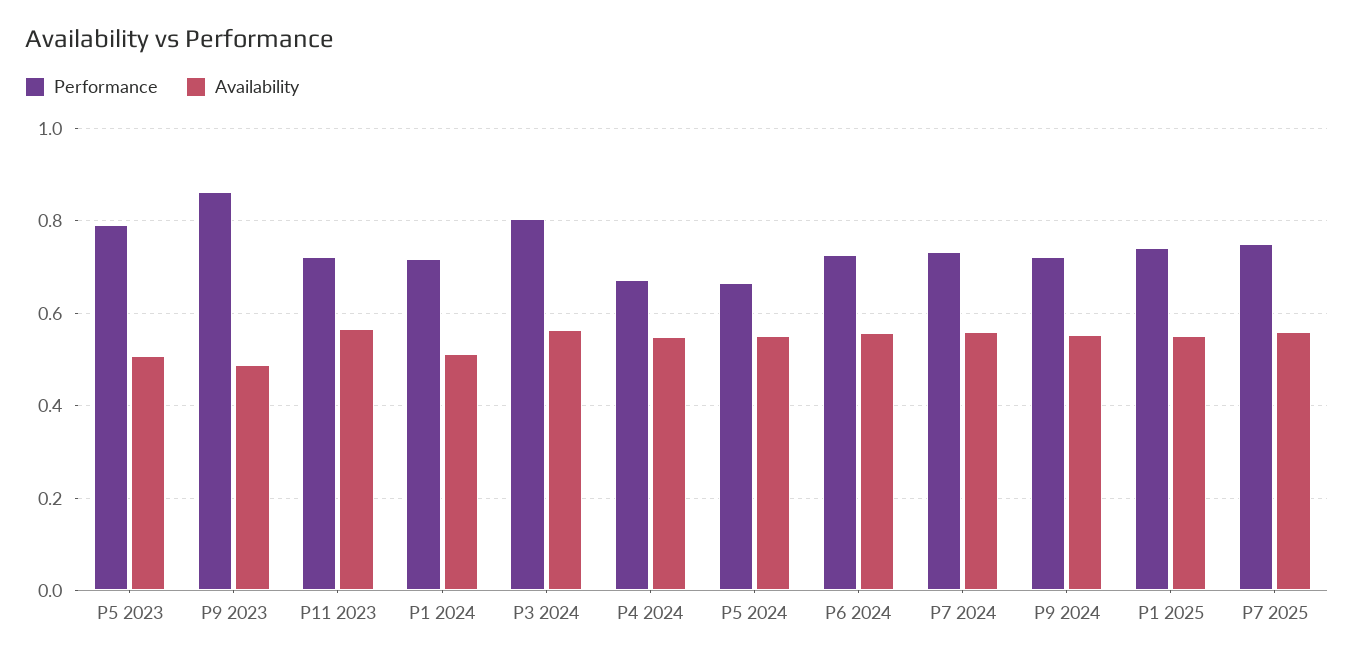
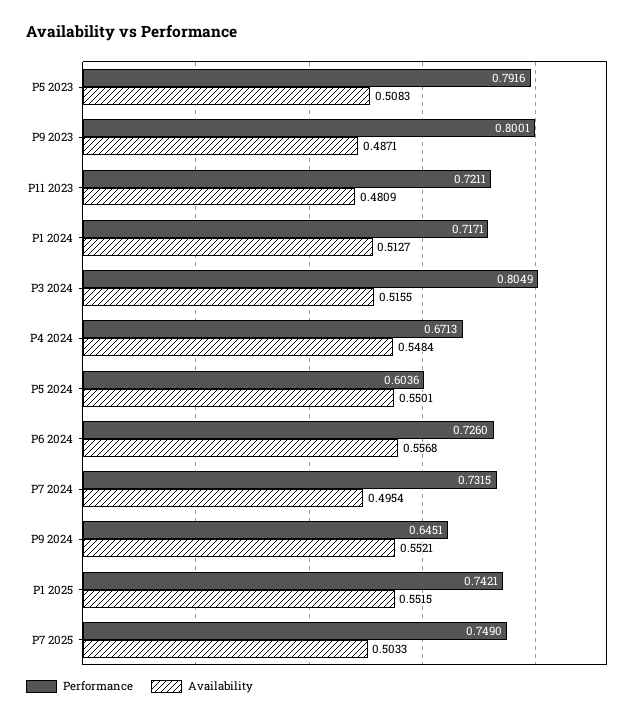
  {
    "Performance": {
      "P5 2023": 0.7916,
-     "P9 2023": 0.86,
+     "P9 2023": 0.8001,
      "P11 2023": 0.7211,
      "P1 2024": 0.7171,
      "P3 2024": 0.8049,
      "P4 2024": 0.6713,
-     "P5 2024": 0.66,
+     "P5 2024": 0.6036,
      "P6 2024": 0.726,
      "P7 2024": 0.7315,
-     "P9 2024": 0.72,
+     "P9 2024": 0.6451,
      "P1 2025": 0.7421,
      "P7 2025": 0.749
    },
    "Availability": {
      "P5 2023": 0.5083,
      "P9 2023": 0.4871,
-     "P11 2023": 0.56,
+     "P11 2023": 0.4809,
      "P1 2024": 0.5127,
-     "P3 2024": 0.56,
+     "P3 2024": 0.5155,
      "P4 2024": 0.5484,
      "P5 2024": 0.5501,
      "P6 2024": 0.5568,
-     "P7 2024": 0.56,
+     "P7 2024": 0.4954,
      "P9 2024": 0.5521,
      "P1 2025": 0.5515,
-     "P7 2025": 0.56
+     "P7 2025": 0.5033
    }
  }

